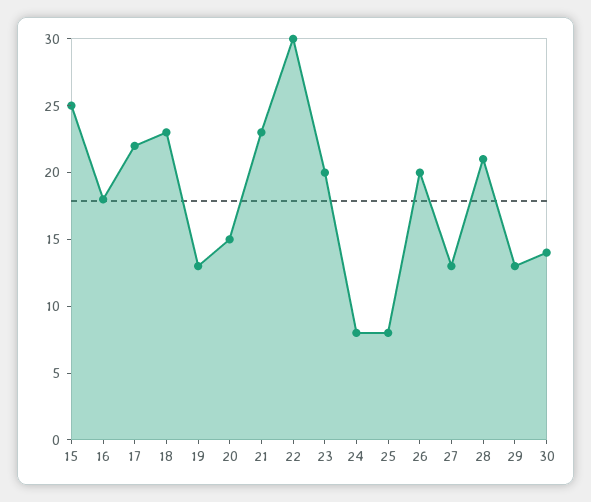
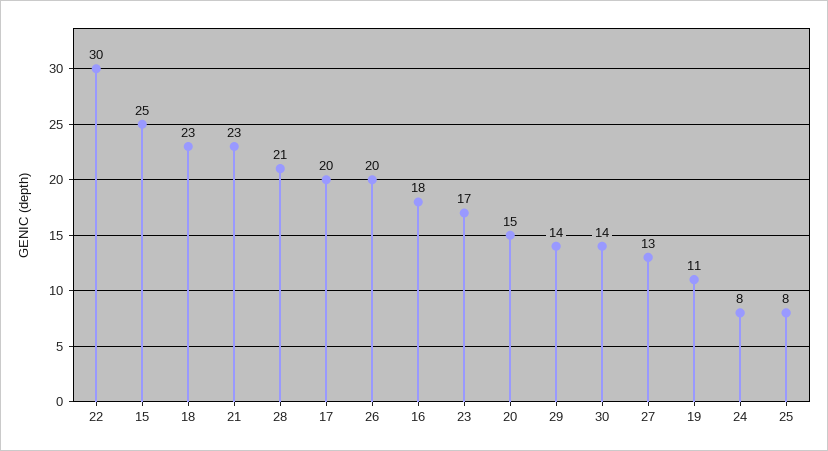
  {
    "15": 25,
    "16": 18,
-   "17": 22,
+   "17": 20,
    "18": 23,
-   "19": 13,
+   "19": 11,
    "20": 15,
    "21": 23,
    "22": 30,
-   "23": 20,
+   "23": 17,
    "24": 8,
    "25": 8,
    "26": 20,
    "27": 13,
    "28": 21,
-   "29": 13,
+   "29": 14,
    "30": 14
  }

